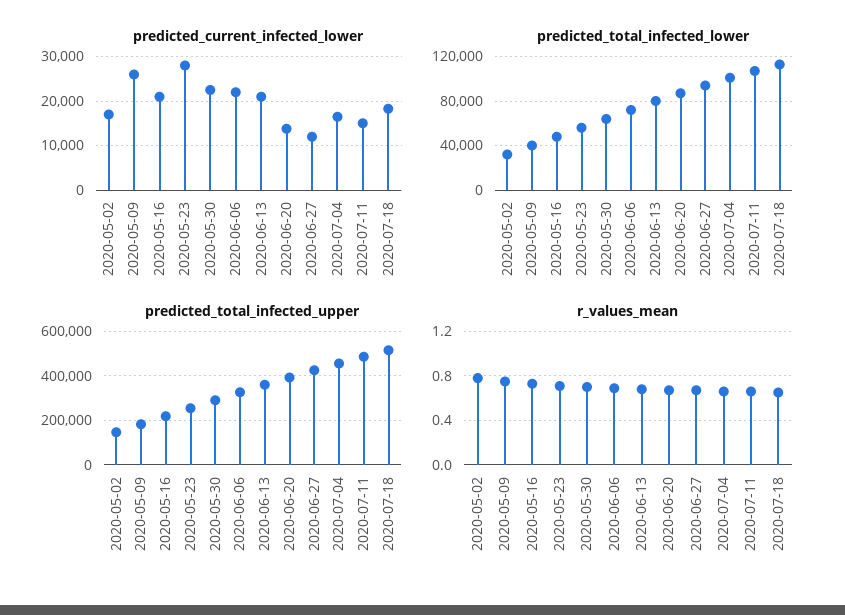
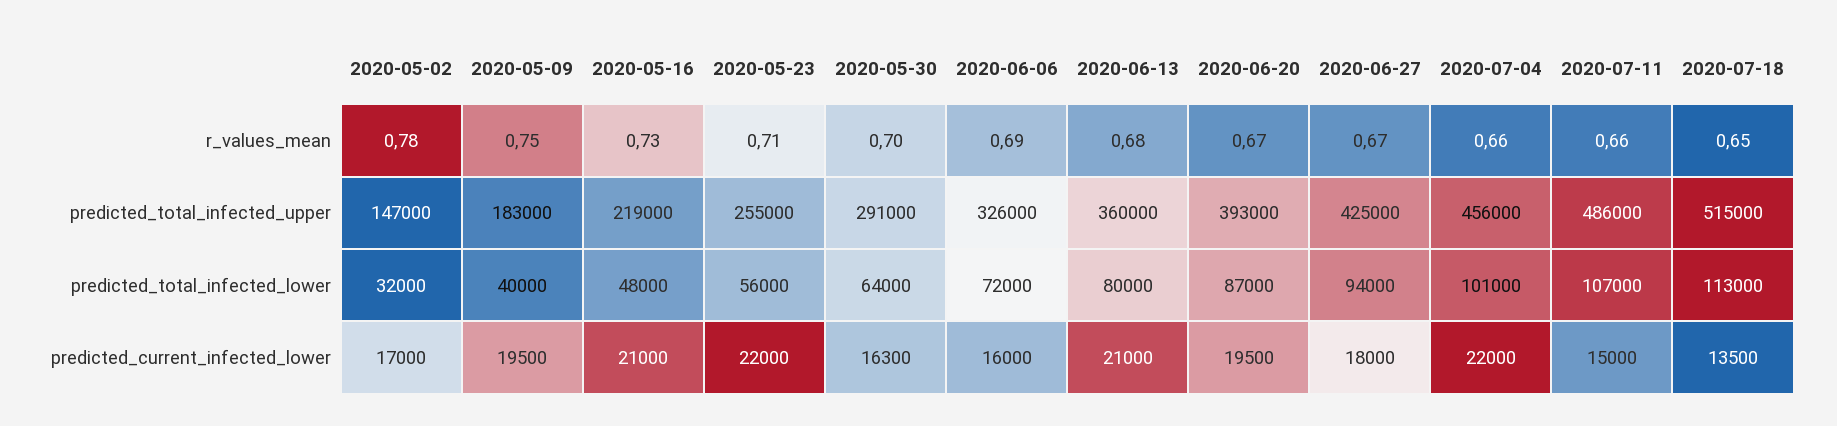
  {
    "predicted_current_infected_lower": {
      "2020-05-02": 17000,
-     "2020-05-09": 26000,
+     "2020-05-09": 19500,
      "2020-05-16": 21000,
-     "2020-05-23": 28000,
+     "2020-05-23": 22000,
-     "2020-05-30": 22000,
+     "2020-05-30": 16300,
-     "2020-06-06": 22000,
+     "2020-06-06": 16000,
      "2020-06-13": 21000,
-     "2020-06-20": 14000,
+     "2020-06-20": 19500,
-     "2020-06-27": 12000,
+     "2020-06-27": 18000,
-     "2020-07-04": 16000,
+     "2020-07-04": 22000,
      "2020-07-11": 15000,
-     "2020-07-18": 18000
+     "2020-07-18": 13500
    },
    "predicted_total_infected_lower": {
      "2020-05-02": 32000,
      "2020-05-09": 40000,
      "2020-05-16": 48000,
      "2020-05-23": 56000,
      "2020-05-30": 64000,
      "2020-06-06": 72000,
      "2020-06-13": 80000,
      "2020-06-20": 87000,
      "2020-06-27": 94000,
      "2020-07-04": 101000,
      "2020-07-11": 107000,
      "2020-07-18": 113000
    },
    "predicted_total_infected_upper": {
      "2020-05-02": 147000,
      "2020-05-09": 183000,
      "2020-05-16": 219000,
      "2020-05-23": 255000,
      "2020-05-30": 291000,
      "2020-06-06": 326000,
      "2020-06-13": 360000,
      "2020-06-20": 393000,
      "2020-06-27": 425000,
      "2020-07-04": 456000,
      "2020-07-11": 486000,
      "2020-07-18": 515000
    },
    "r_values_mean": {
      "2020-05-02": 0.78,
      "2020-05-09": 0.75,
      "2020-05-16": 0.73,
      "2020-05-23": 0.71,
      "2020-05-30": 0.7,
      "2020-06-06": 0.69,
      "2020-06-13": 0.68,
      "2020-06-20": 0.67,
      "2020-06-27": 0.67,
      "2020-07-04": 0.66,
      "2020-07-11": 0.66,
      "2020-07-18": 0.65
    }
  }

